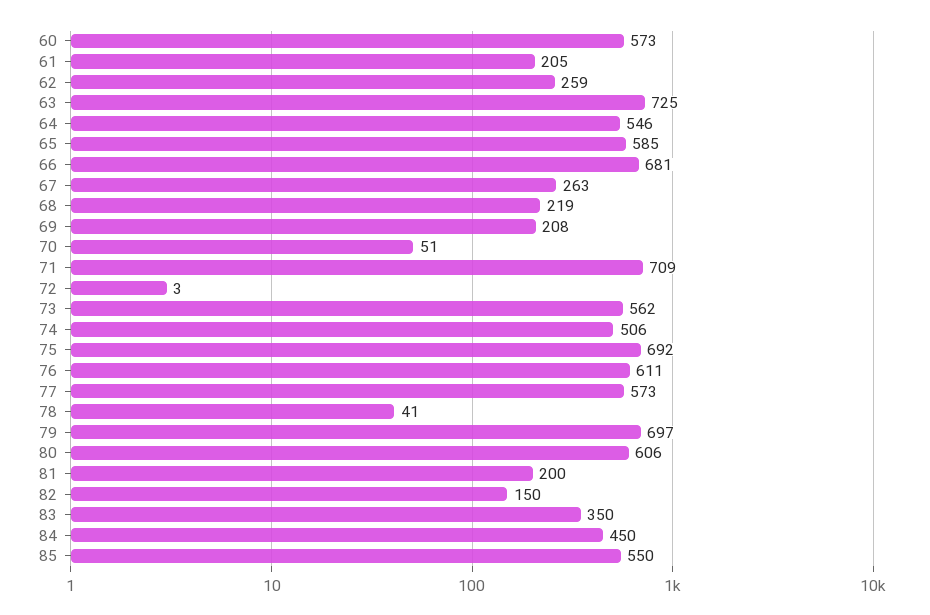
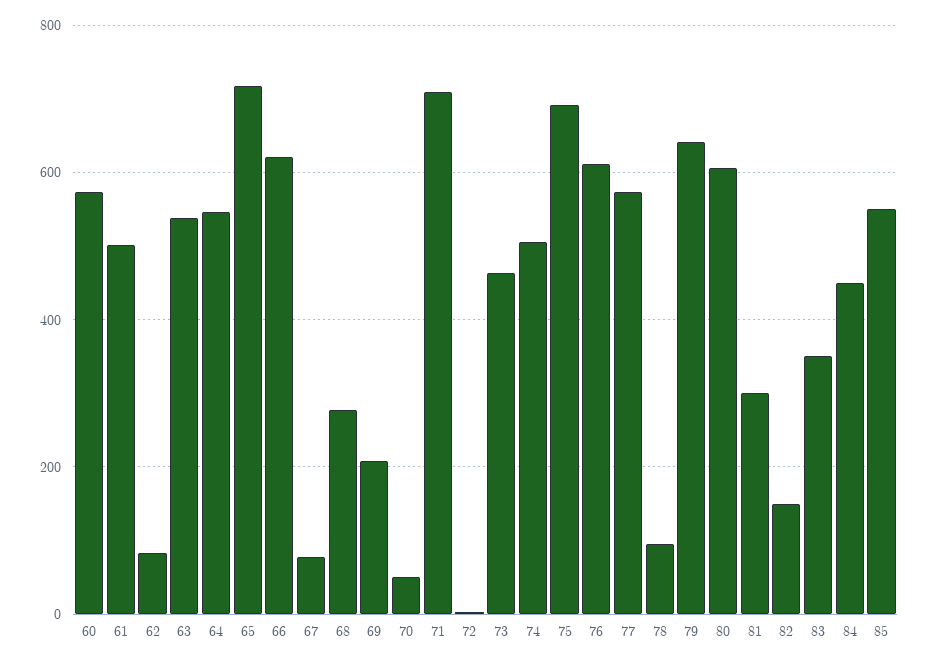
  {
    "60": 573,
-   "61": 205,
+   "61": 500,
-   "62": 259,
+   "62": 80,
-   "63": 725,
+   "63": 540,
    "64": 546,
-   "65": 585,
+   "65": 720,
-   "66": 681,
+   "66": 620,
-   "67": 263,
+   "67": 80,
-   "68": 219,
+   "68": 280,
    "69": 208,
    "70": 51,
    "71": 709,
    "72": 3,
-   "73": 562,
+   "73": 460,
    "74": 506,
    "75": 692,
    "76": 611,
    "77": 573,
-   "78": 41,
+   "78": 100,
-   "79": 697,
+   "79": 640,
    "80": 606,
-   "81": 200,
+   "81": 300,
    "82": 150,
    "83": 350,
    "84": 450,
    "85": 550
  }

